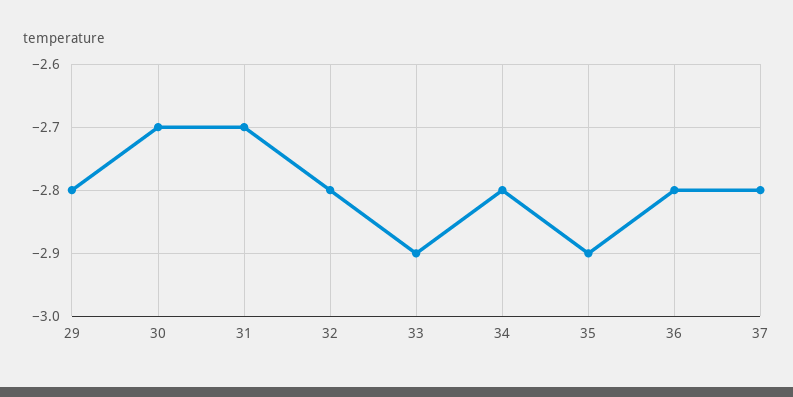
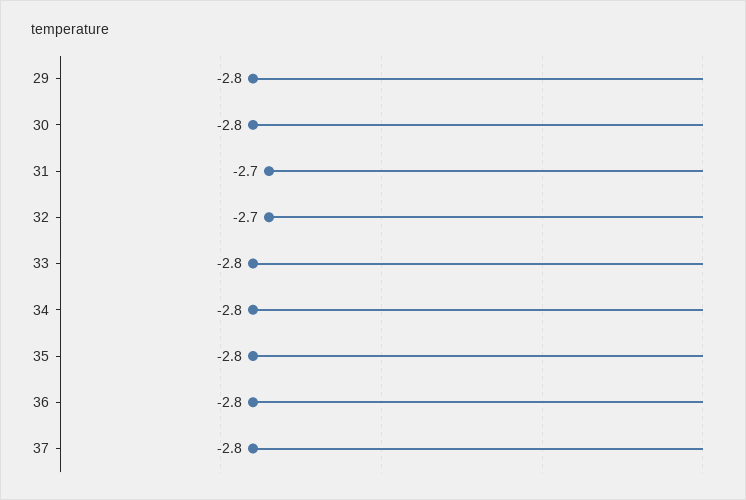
  {
    "29": -2.8,
-   "30": -2.7,
+   "30": -2.8,
    "31": -2.7,
-   "32": -2.8,
+   "32": -2.7,
-   "33": -2.9,
+   "33": -2.8,
    "34": -2.8,
-   "35": -2.9,
+   "35": -2.8,
    "36": -2.8,
    "37": -2.8
  }

